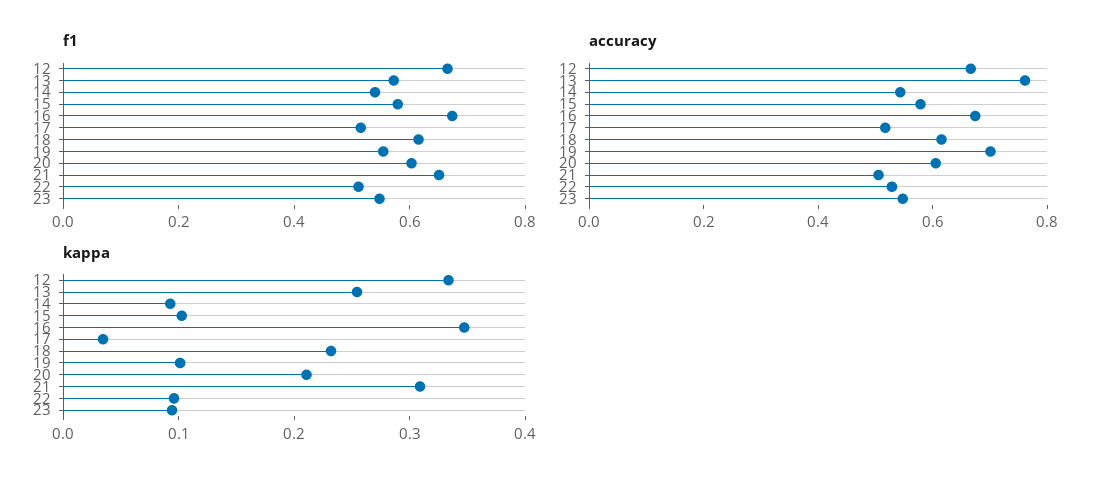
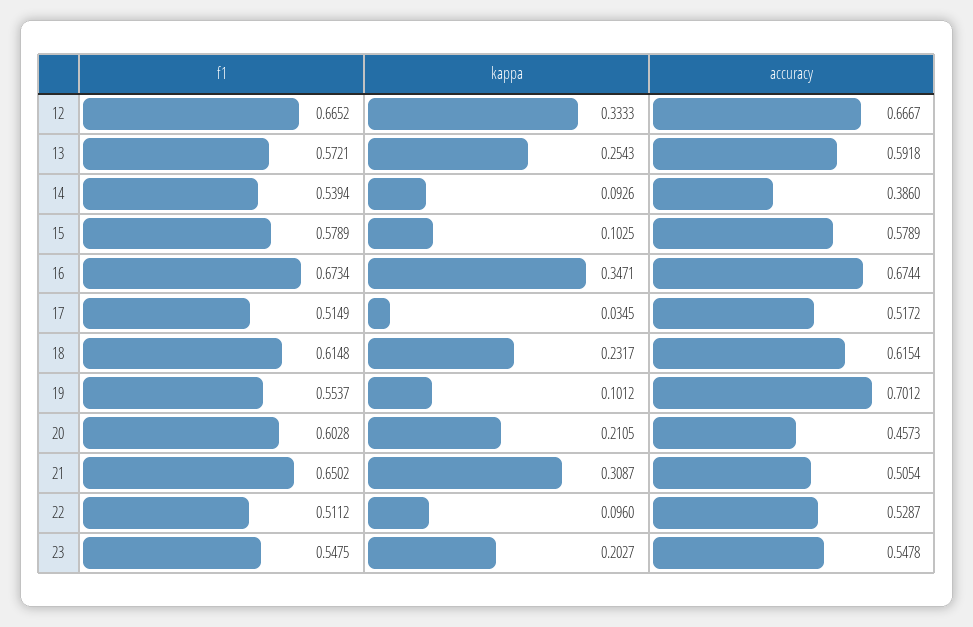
  {
    "f1": {
      "12": 0.6652,
      "13": 0.5721,
      "14": 0.5394,
      "15": 0.5789,
      "16": 0.6734,
      "17": 0.5149,
      "18": 0.6148,
      "19": 0.5537,
      "20": 0.6028,
      "21": 0.6502,
      "22": 0.5112,
      "23": 0.5475
    },
    "accuracy": {
      "12": 0.6667,
-     "13": 0.75,
+     "13": 0.5918,
-     "14": 0.55,
+     "14": 0.386,
      "15": 0.5789,
      "16": 0.6744,
      "17": 0.5172,
      "18": 0.6154,
      "19": 0.7012,
-     "20": 0.6,
+     "20": 0.4573,
      "21": 0.5054,
      "22": 0.5287,
      "23": 0.5478
    },
    "kappa": {
      "12": 0.3333,
      "13": 0.2543,
      "14": 0.0926,
      "15": 0.1025,
      "16": 0.3471,
      "17": 0.0345,
      "18": 0.2317,
      "19": 0.1012,
      "20": 0.2105,
      "21": 0.3087,
      "22": 0.096,
-     "23": 0.1
+     "23": 0.2027
    }
  }

